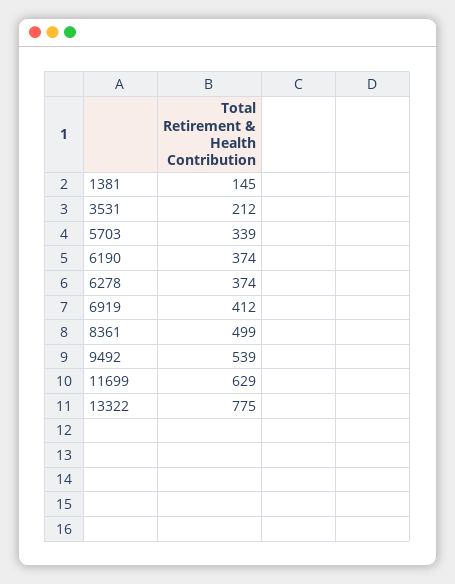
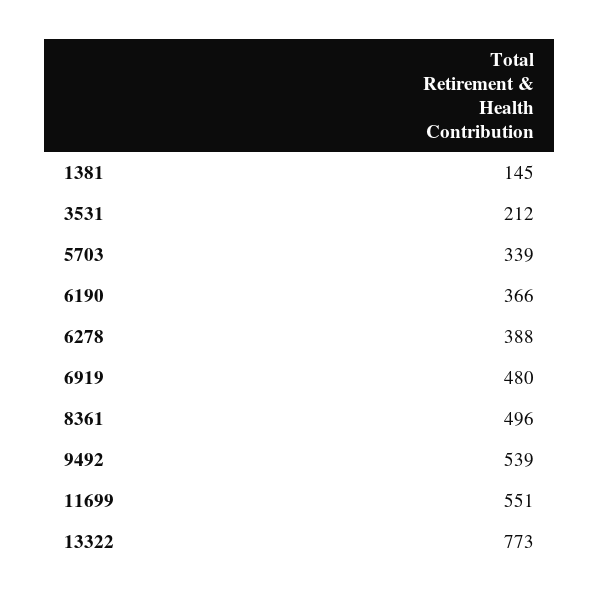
  {
    "1381": 145,
    "3531": 212,
    "5703": 339,
-   "6190": 374,
+   "6190": 366,
-   "6278": 374,
+   "6278": 388,
-   "6919": 412,
+   "6919": 480,
-   "8361": 499,
+   "8361": 496,
    "9492": 539,
-   "11699": 629,
+   "11699": 551,
-   "13322": 775
+   "13322": 773
  }

